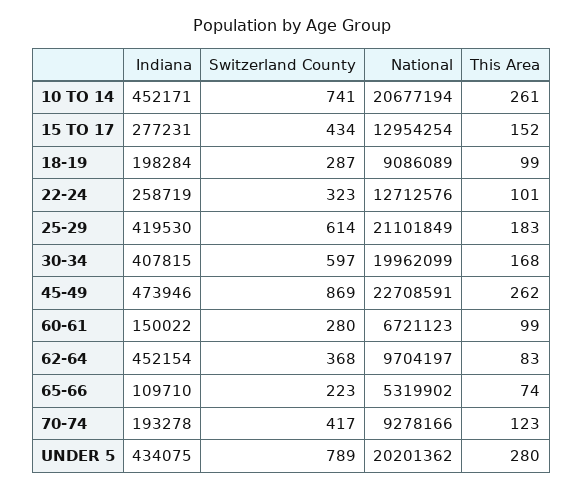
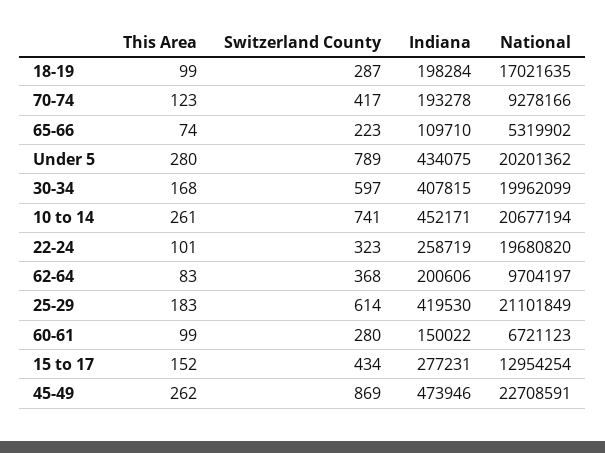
  {
    "Indiana": {
      "10 TO 14": 452171,
      "15 TO 17": 277231,
      "18-19": 198284,
      "22-24": 258719,
      "25-29": 419530,
      "30-34": 407815,
      "45-49": 473946,
      "60-61": 150022,
-     "62-64": 452154,
+     "62-64": 200606,
      "65-66": 109710,
      "70-74": 193278,
      "UNDER 5": 434075
    },
    "Switzerland County": {
      "10 TO 14": 741,
      "15 TO 17": 434,
      "18-19": 287,
      "22-24": 323,
      "25-29": 614,
      "30-34": 597,
      "45-49": 869,
      "60-61": 280,
      "62-64": 368,
      "65-66": 223,
      "70-74": 417,
      "UNDER 5": 789
    },
    "National": {
      "10 TO 14": 20677194,
      "15 TO 17": 12954254,
-     "18-19": 9086089,
+     "18-19": 17021635,
-     "22-24": 12712576,
+     "22-24": 19680820,
      "25-29": 21101849,
      "30-34": 19962099,
      "45-49": 22708591,
      "60-61": 6721123,
      "62-64": 9704197,
      "65-66": 5319902,
      "70-74": 9278166,
      "UNDER 5": 20201362
    },
    "This Area": {
      "10 TO 14": 261,
      "15 TO 17": 152,
      "18-19": 99,
      "22-24": 101,
      "25-29": 183,
      "30-34": 168,
      "45-49": 262,
      "60-61": 99,
      "62-64": 83,
      "65-66": 74,
      "70-74": 123,
      "UNDER 5": 280
    }
  }

